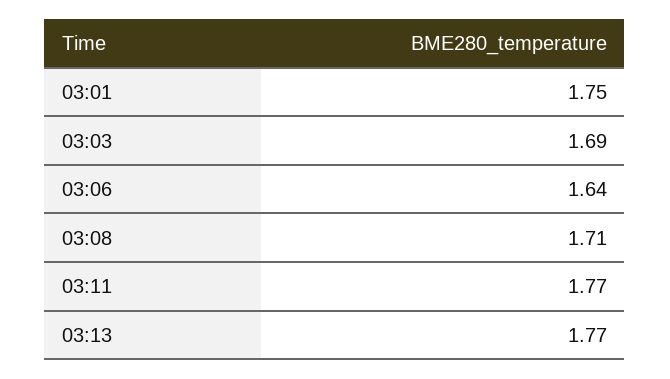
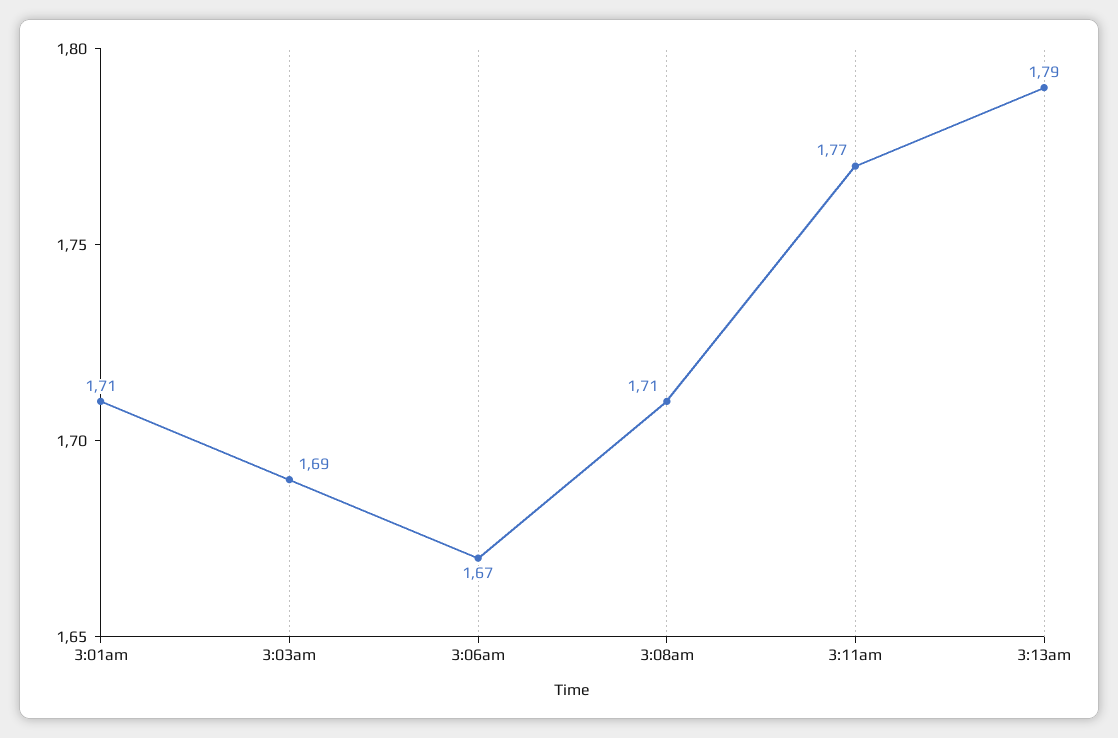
  {
-   "03:01": 1.75,
+   "03:01": 1.71,
    "03:03": 1.69,
-   "03:06": 1.64,
+   "03:06": 1.67,
    "03:08": 1.71,
    "03:11": 1.77,
-   "03:13": 1.77
+   "03:13": 1.79
  }

